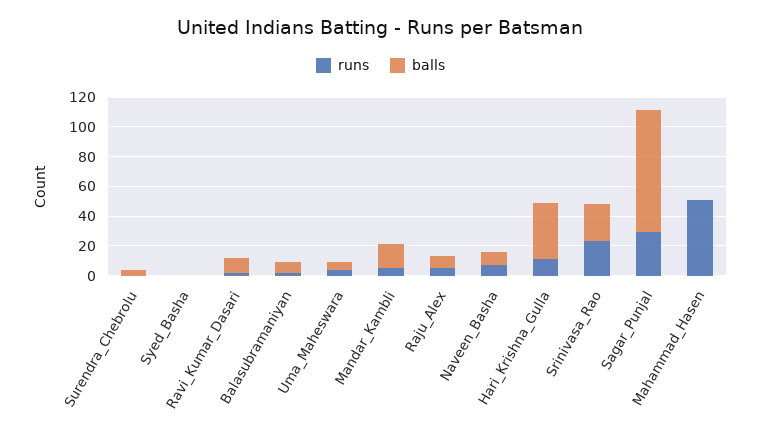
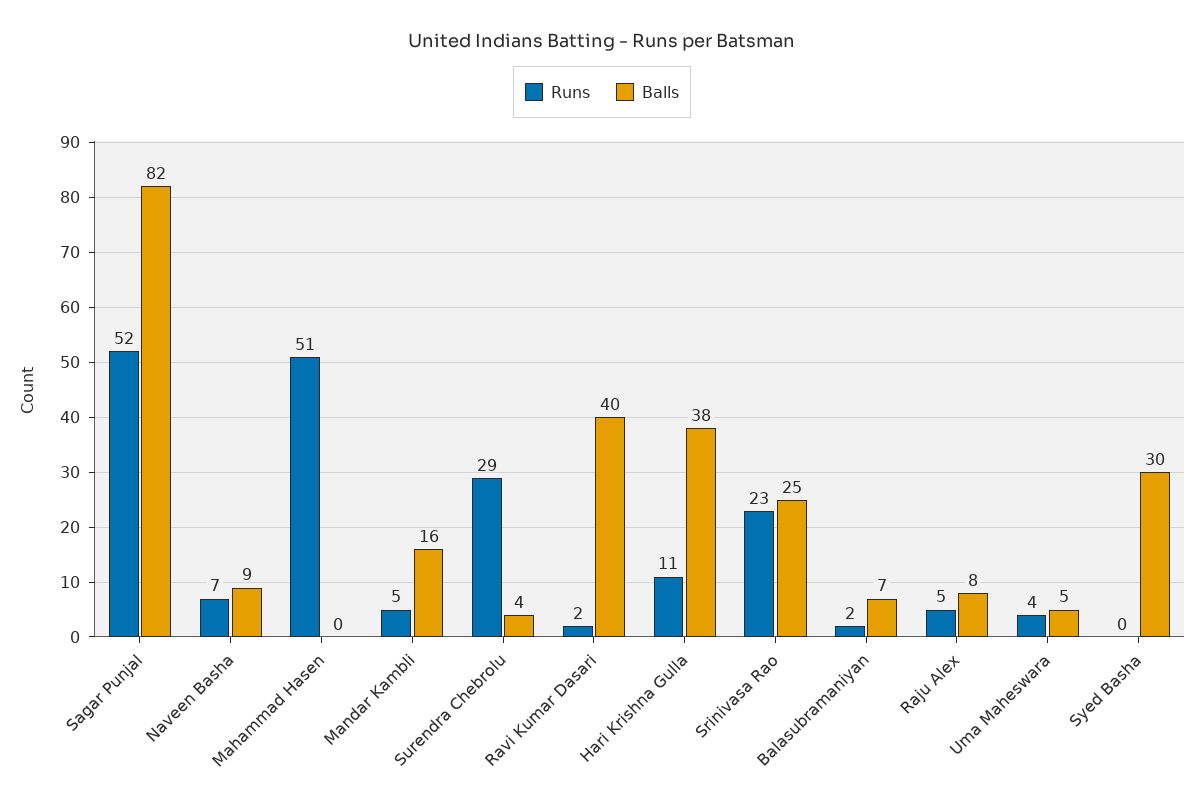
  {
    "runs": {
-     "Surendra_Chebrolu": 0,
+     "Surendra_Chebrolu": 29,
      "Syed_Basha": 0,
      "Ravi_Kumar_Dasari": 2,
      "Balasubramaniyan": 2,
      "Uma_Maheswara": 4,
      "Mandar_Kambli": 5,
      "Raju_Alex": 5,
      "Naveen_Basha": 7,
      "Hari_Krishna_Gulla": 11,
      "Srinivasa_Rao": 23,
-     "Sagar_Punjal": 30,
+     "Sagar_Punjal": 52,
      "Mahammad_Hasen": 51
    },
    "balls": {
      "Surendra_Chebrolu": 4,
-     "Syed_Basha": 0,
+     "Syed_Basha": 30,
-     "Ravi_Kumar_Dasari": 10,
+     "Ravi_Kumar_Dasari": 40,
      "Balasubramaniyan": 7,
      "Uma_Maheswara": 5,
      "Mandar_Kambli": 16,
      "Raju_Alex": 8,
      "Naveen_Basha": 9,
      "Hari_Krishna_Gulla": 38,
      "Srinivasa_Rao": 25,
      "Sagar_Punjal": 82,
      "Mahammad_Hasen": 0
    }
  }

